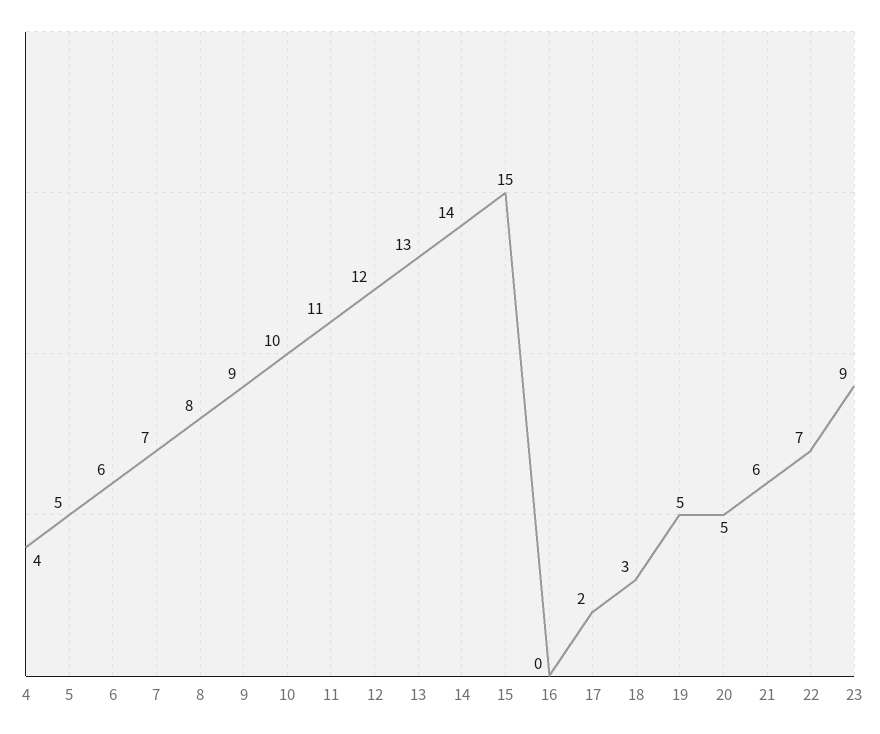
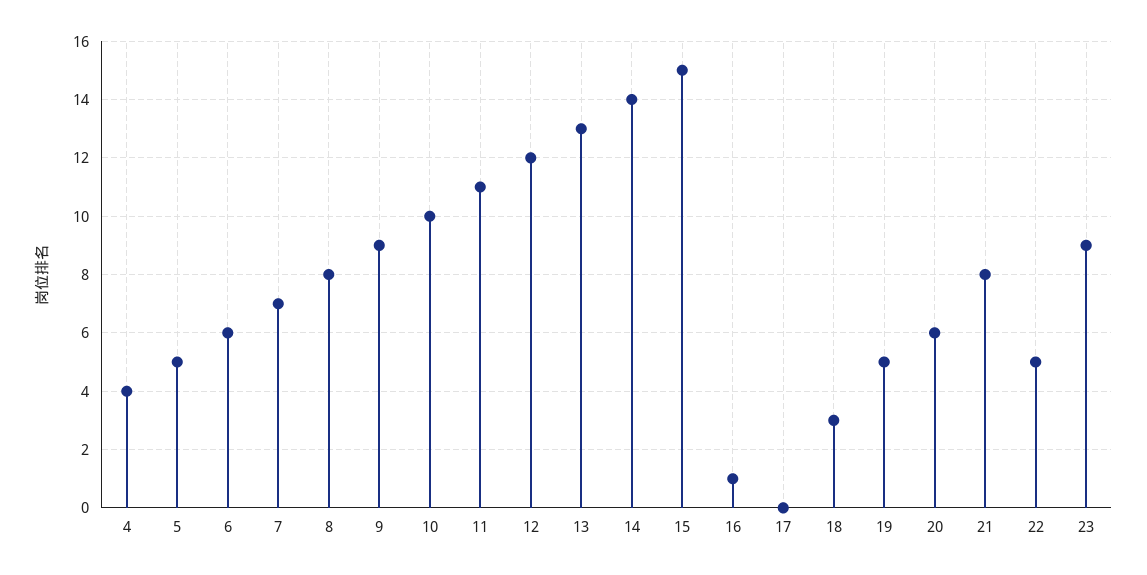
  {
    "4": 4,
    "5": 5,
    "6": 6,
    "7": 7,
    "8": 8,
    "9": 9,
    "10": 10,
    "11": 11,
    "12": 12,
    "13": 13,
    "14": 14,
    "15": 15,
-   "16": 0,
+   "16": 1,
-   "17": 2,
+   "17": 0,
    "18": 3,
    "19": 5,
-   "20": 5,
+   "20": 6,
-   "21": 6,
+   "21": 8,
-   "22": 7,
+   "22": 5,
    "23": 9
  }

